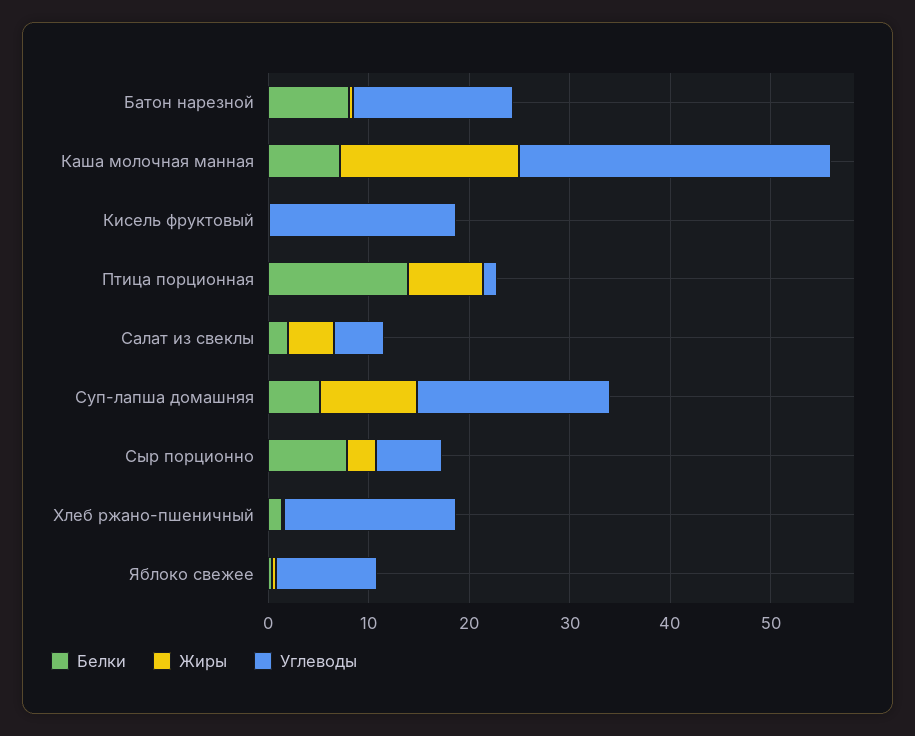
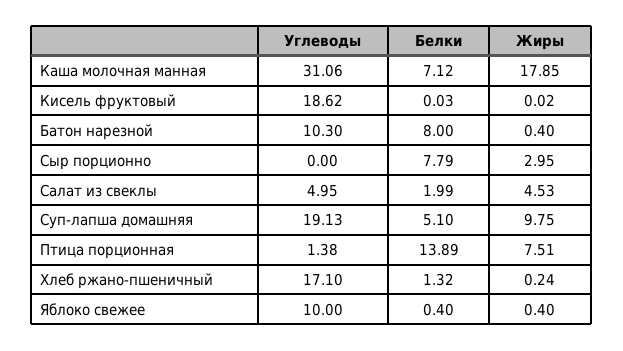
  {
    "Белки": {
      "Батон нарезной": 8,
      "Каша молочная манная": 7.12,
      "Кисель фруктовый": 0.03,
      "Птица порционная": 13.89,
      "Салат из свеклы": 1.99,
      "Суп-лапша домашняя": 5.1,
      "Сыр порционно": 7.79,
      "Хлеб ржано-пшеничный": 1.32,
      "Яблоко свежее": 0.4
    },
    "Жиры": {
      "Батон нарезной": 0.4,
      "Каша молочная манная": 17.85,
      "Кисель фруктовый": 0.02,
      "Птица порционная": 7.51,
      "Салат из свеклы": 4.53,
      "Суп-лапша домашняя": 9.75,
      "Сыр порционно": 2.95,
      "Хлеб ржано-пшеничный": 0.24,
      "Яблоко свежее": 0.4
    },
    "Углеводы": {
-     "Батон нарезной": 16,
+     "Батон нарезной": 10.3,
      "Каша молочная манная": 31.06,
      "Кисель фруктовый": 18.62,
      "Птица порционная": 1.38,
      "Салат из свеклы": 4.95,
      "Суп-лапша домашняя": 19.13,
-     "Сыр порционно": 6,
+     "Сыр порционно": 0,
      "Хлеб ржано-пшеничный": 17.1,
      "Яблоко свежее": 10
    }
  }

